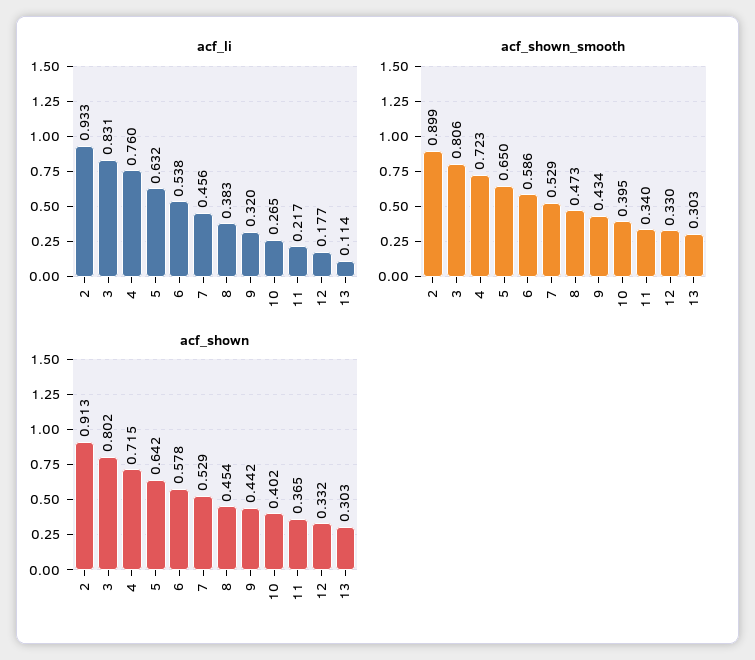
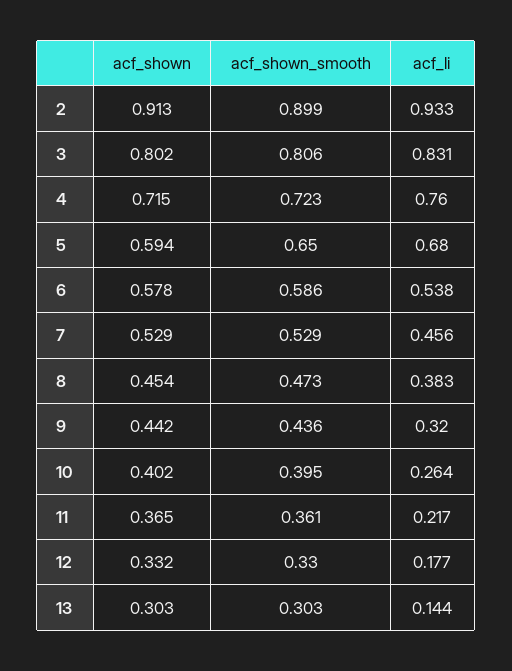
  {
    "acf_li": {
      "2": 0.933,
      "3": 0.831,
      "4": 0.76,
-     "5": 0.632,
+     "5": 0.68,
      "6": 0.538,
      "7": 0.456,
      "8": 0.383,
      "9": 0.32,
-     "10": 0.265,
+     "10": 0.264,
      "11": 0.217,
      "12": 0.177,
-     "13": 0.114
+     "13": 0.144
    },
    "acf_shown_smooth": {
      "2": 0.899,
      "3": 0.806,
      "4": 0.723,
      "5": 0.65,
      "6": 0.586,
      "7": 0.529,
      "8": 0.473,
-     "9": 0.434,
+     "9": 0.436,
      "10": 0.395,
-     "11": 0.34,
+     "11": 0.361,
      "12": 0.33,
      "13": 0.303
    },
    "acf_shown": {
      "2": 0.913,
      "3": 0.802,
      "4": 0.715,
-     "5": 0.642,
+     "5": 0.594,
      "6": 0.578,
      "7": 0.529,
      "8": 0.454,
      "9": 0.442,
      "10": 0.402,
      "11": 0.365,
      "12": 0.332,
      "13": 0.303
    }
  }

